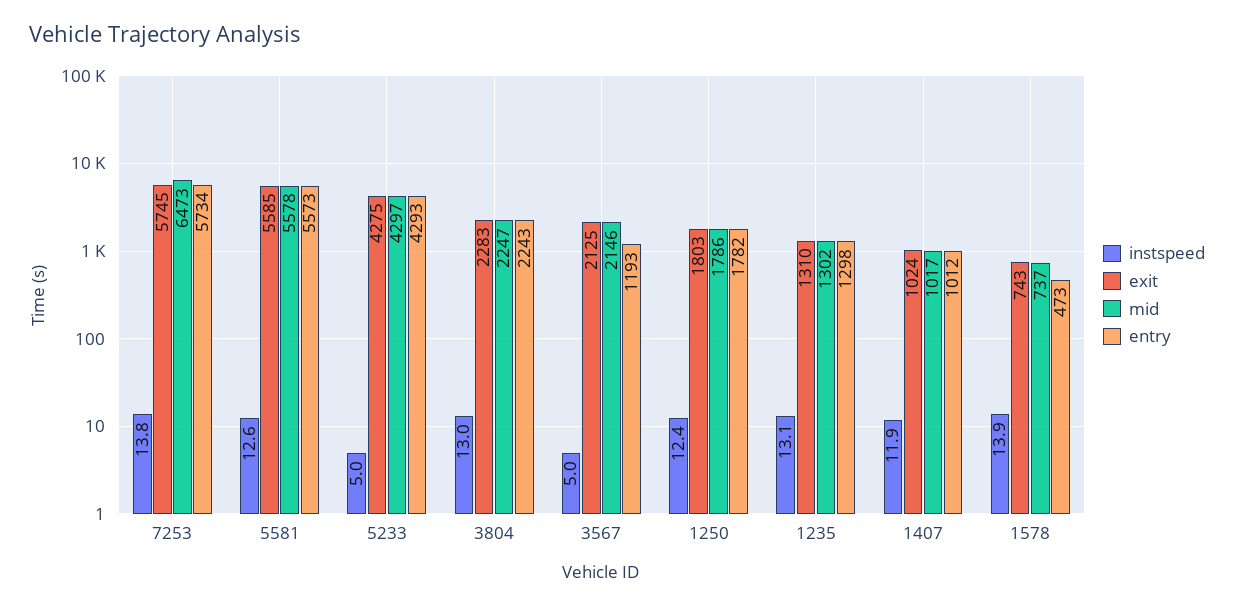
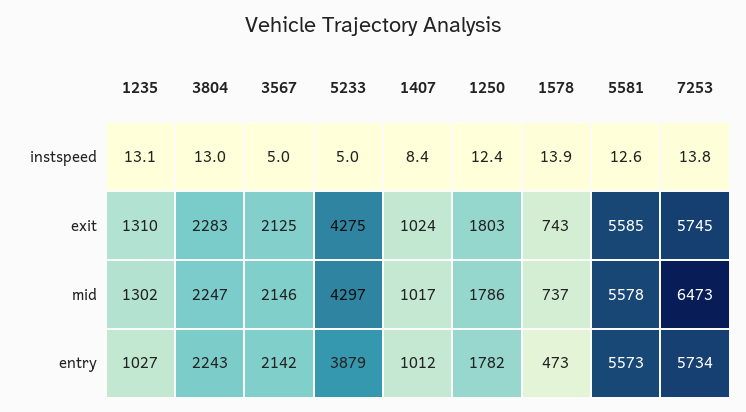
  {
    "instspeed": {
      "7253": 13.8,
      "5581": 12.6,
      "5233": 5,
      "3804": 13,
      "3567": 5,
      "1250": 12.4,
      "1235": 13.1,
-     "1407": 11.9,
+     "1407": 8.4,
      "1578": 13.9
    },
    "exit": {
      "7253": 5745,
      "5581": 5585,
      "5233": 4275,
      "3804": 2283,
      "3567": 2125,
      "1250": 1803,
      "1235": 1310,
      "1407": 1024,
      "1578": 743
    },
    "mid": {
      "7253": 6473,
      "5581": 5578,
      "5233": 4297,
      "3804": 2247,
      "3567": 2146,
      "1250": 1786,
      "1235": 1302,
      "1407": 1017,
      "1578": 737
    },
    "entry": {
      "7253": 5734,
      "5581": 5573,
-     "5233": 4293,
+     "5233": 3879,
      "3804": 2243,
-     "3567": 1193,
+     "3567": 2142,
      "1250": 1782,
-     "1235": 1298,
+     "1235": 1027,
      "1407": 1012,
      "1578": 473
    }
  }

